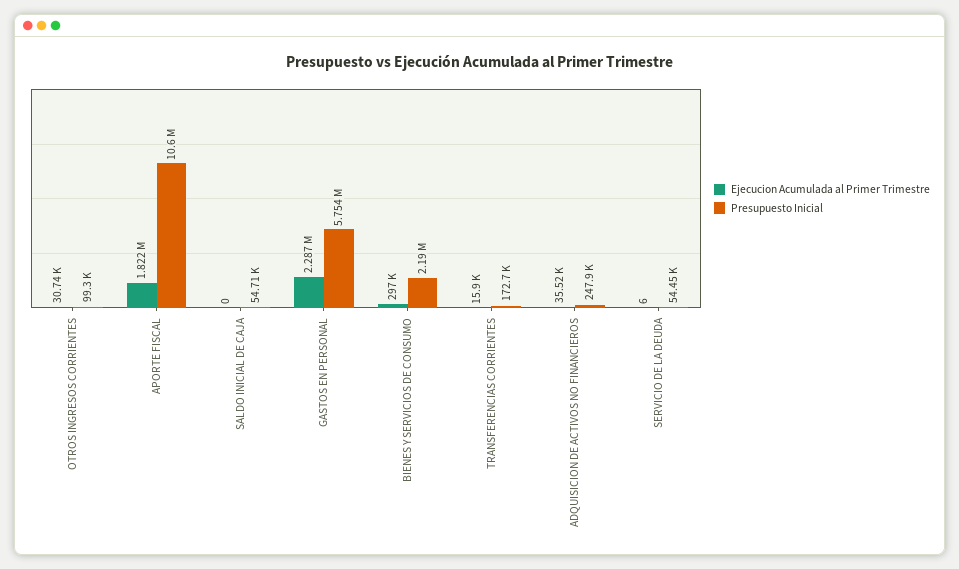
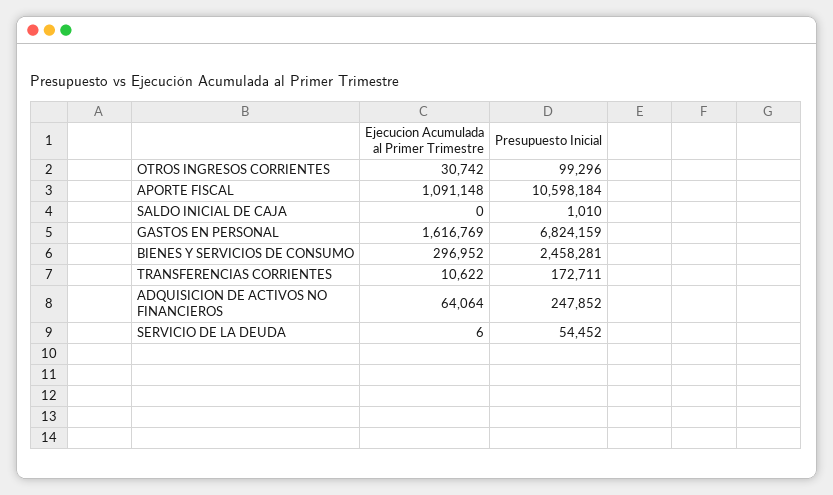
  {
    "Ejecucion Acumulada al Primer Trimestre": {
      "OTROS INGRESOS CORRIENTES": 30742,
-     "APORTE FISCAL": 1822000,
+     "APORTE FISCAL": 1091148,
      "SALDO INICIAL DE CAJA": 0,
-     "GASTOS EN PERSONAL": 2287000,
+     "GASTOS EN PERSONAL": 1616769,
      "BIENES Y SERVICIOS DE CONSUMO": 296952,
-     "TRANSFERENCIAS CORRIENTES": 15900,
+     "TRANSFERENCIAS CORRIENTES": 10622,
-     "ADQUISICION DE ACTIVOS NO FINANCIEROS": 35520,
+     "ADQUISICION DE ACTIVOS NO FINANCIEROS": 64064,
      "SERVICIO DE LA DEUDA": 6
    },
    "Presupuesto Inicial": {
      "OTROS INGRESOS CORRIENTES": 99296,
      "APORTE FISCAL": 10598184,
-     "SALDO INICIAL DE CAJA": 54710,
+     "SALDO INICIAL DE CAJA": 1010,
-     "GASTOS EN PERSONAL": 5754000,
+     "GASTOS EN PERSONAL": 6824159,
-     "BIENES Y SERVICIOS DE CONSUMO": 2190000,
+     "BIENES Y SERVICIOS DE CONSUMO": 2458281,
      "TRANSFERENCIAS CORRIENTES": 172711,
      "ADQUISICION DE ACTIVOS NO FINANCIEROS": 247852,
      "SERVICIO DE LA DEUDA": 54452
    }
  }

